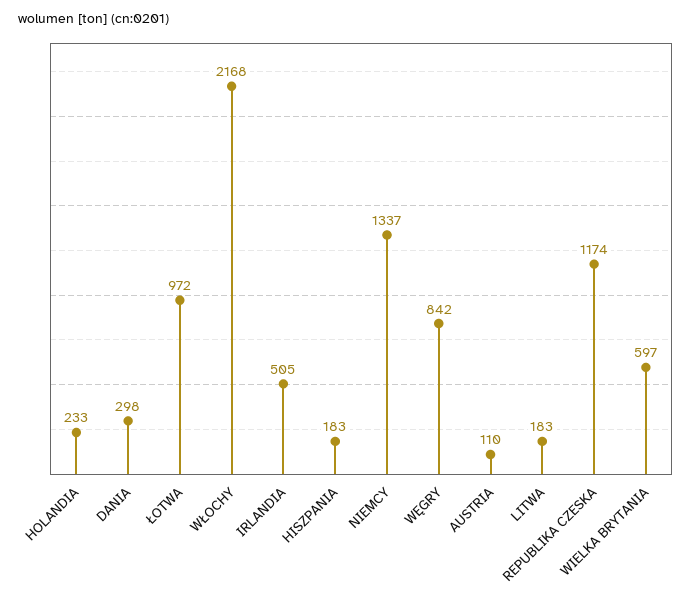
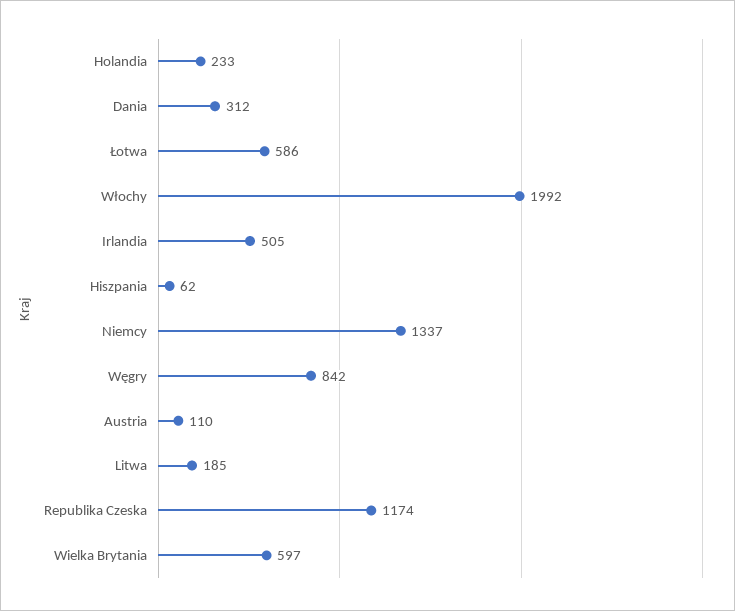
  {
    "HOLANDIA": 233,
-   "DANIA": 298,
+   "DANIA": 312,
-   "ŁOTWA": 972,
+   "ŁOTWA": 586,
-   "WŁOCHY": 2168,
+   "WŁOCHY": 1992,
    "IRLANDIA": 505,
-   "HISZPANIA": 183,
+   "HISZPANIA": 62,
    "NIEMCY": 1337,
    "WĘGRY": 842,
    "AUSTRIA": 110,
-   "LITWA": 183,
+   "LITWA": 185,
    "REPUBLIKA CZESKA": 1174,
    "WIELKA BRYTANIA": 597
  }

